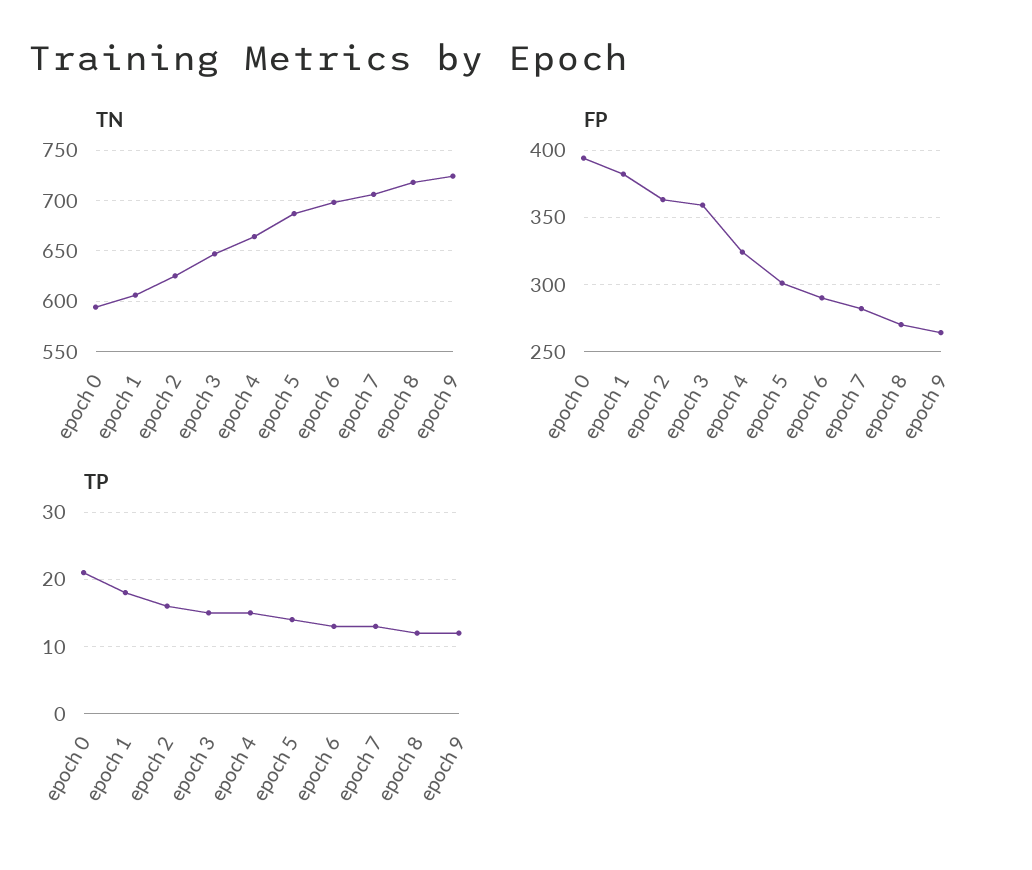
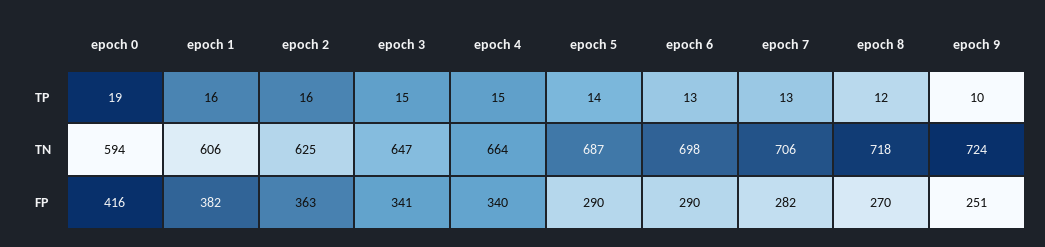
  {
    "TN": {
      "epoch 0": 594,
      "epoch 1": 606,
      "epoch 2": 625,
      "epoch 3": 647,
      "epoch 4": 664,
      "epoch 5": 687,
      "epoch 6": 698,
      "epoch 7": 706,
      "epoch 8": 718,
      "epoch 9": 724
    },
    "FP": {
-     "epoch 0": 395,
+     "epoch 0": 416,
      "epoch 1": 382,
      "epoch 2": 363,
-     "epoch 3": 360,
+     "epoch 3": 341,
-     "epoch 4": 325,
+     "epoch 4": 340,
-     "epoch 5": 300,
+     "epoch 5": 290,
      "epoch 6": 290,
      "epoch 7": 282,
      "epoch 8": 270,
-     "epoch 9": 265
+     "epoch 9": 251
    },
    "TP": {
-     "epoch 0": 21,
+     "epoch 0": 19,
-     "epoch 1": 18,
+     "epoch 1": 16,
      "epoch 2": 16,
      "epoch 3": 15,
      "epoch 4": 15,
      "epoch 5": 14,
      "epoch 6": 13,
      "epoch 7": 13,
      "epoch 8": 12,
-     "epoch 9": 12
+     "epoch 9": 10
    }
  }

